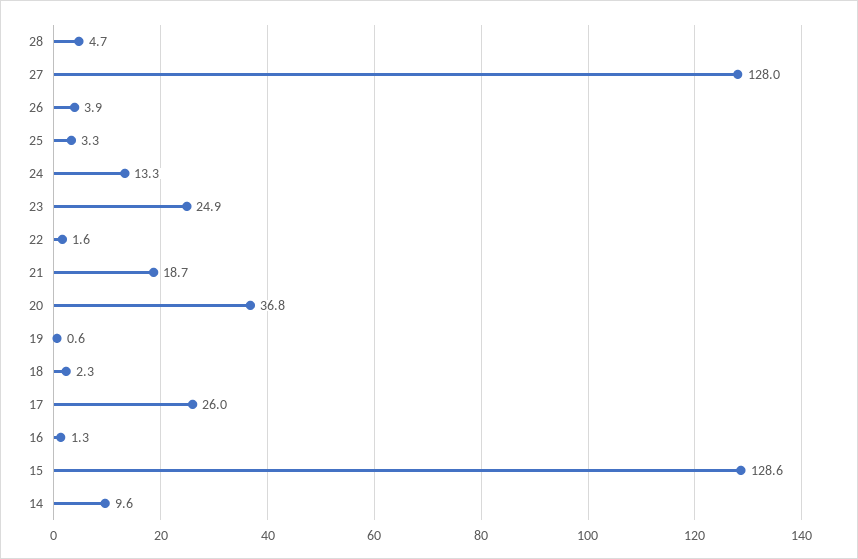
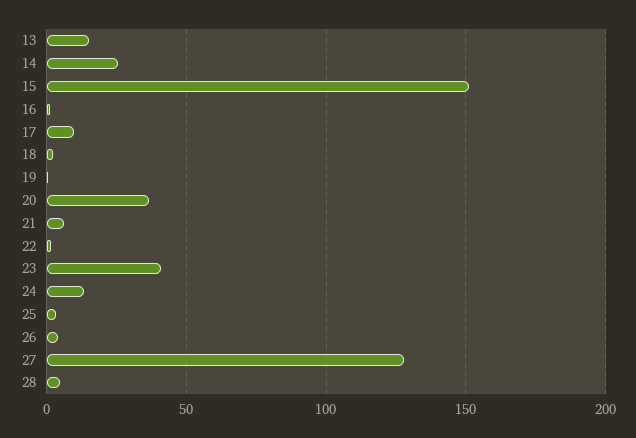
  {
    "28": 4.7,
    "27": 128,
    "26": 3.9,
    "25": 3.3,
    "24": 13.3,
-   "23": 24.9,
+   "23": 40,
    "22": 1.6,
-   "21": 18.7,
+   "21": 5,
    "20": 36.8,
    "19": 0.6,
    "18": 2.3,
-   "17": 26,
+   "17": 10,
    "16": 1.3,
-   "15": 128.6,
+   "15": 150,
-   "14": 9.6
+   "14": 25,
+   "13": 15
  }

